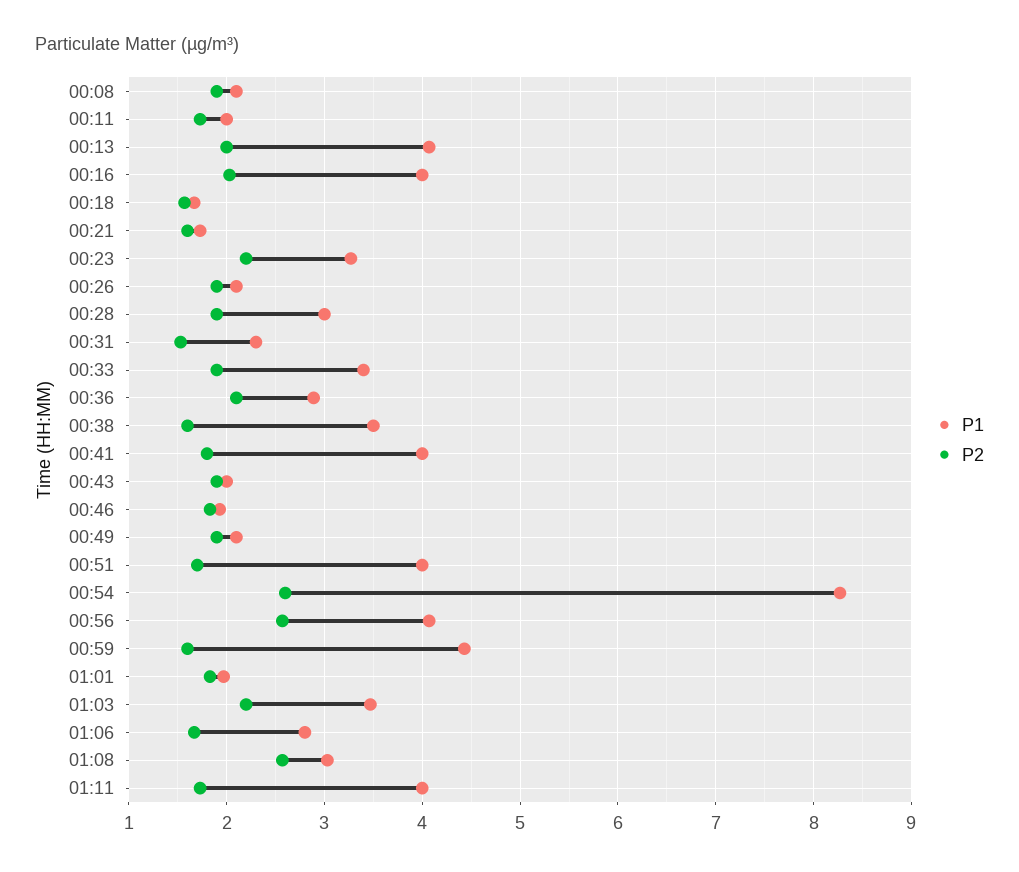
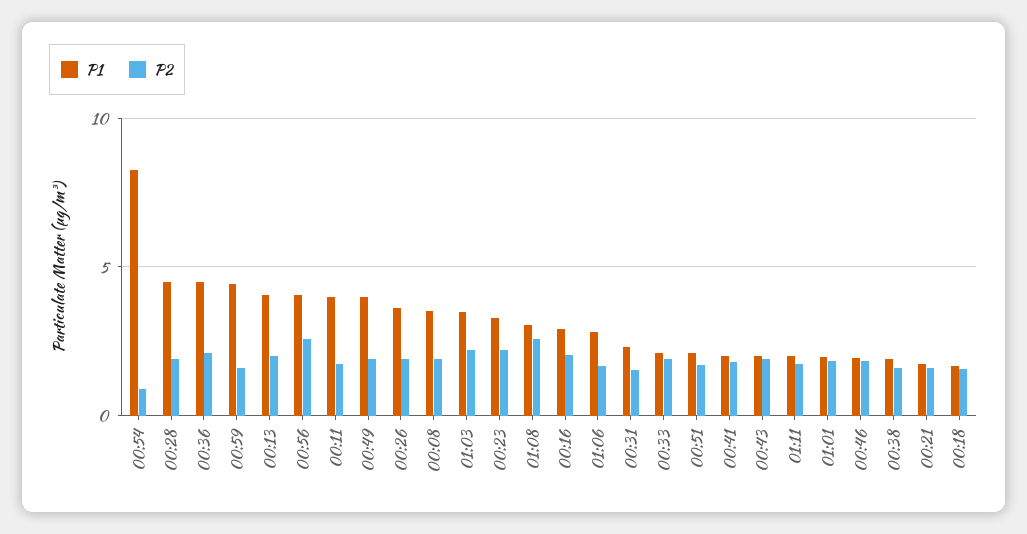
  {
    "P1": {
-     "00:08": 2.1,
+     "00:08": 3.5,
-     "00:11": 2,
+     "00:11": 4,
      "00:13": 4.1,
-     "00:16": 4,
+     "00:16": 3,
      "00:18": 1.7,
      "00:21": 1.7,
      "00:23": 3.3,
-     "00:26": 2.1,
+     "00:26": 3.5,
-     "00:28": 3,
+     "00:28": 4.5,
      "00:31": 2.3,
-     "00:33": 3.4,
+     "00:33": 2,
-     "00:36": 2.9,
+     "00:36": 4.5,
-     "00:38": 3.5,
+     "00:38": 2,
-     "00:41": 4,
+     "00:41": 2,
      "00:43": 2,
      "00:46": 1.9,
-     "00:49": 2.1,
+     "00:49": 4,
-     "00:51": 4,
+     "00:51": 2,
      "00:54": 8.3,
      "00:56": 4.1,
      "00:59": 4.4,
      "01:01": 2,
      "01:03": 3.5,
      "01:06": 2.8,
      "01:08": 3,
-     "01:11": 4
+     "01:11": 2
    },
    "P2": {
      "00:08": 1.9,
      "00:11": 1.7,
      "00:13": 2,
      "00:16": 2,
      "00:18": 1.6,
      "00:21": 1.6,
      "00:23": 2.2,
      "00:26": 1.9,
      "00:28": 1.9,
      "00:31": 1.5,
      "00:33": 1.9,
      "00:36": 2.1,
      "00:38": 1.6,
      "00:41": 1.8,
      "00:43": 1.9,
      "00:46": 1.8,
      "00:49": 1.9,
      "00:51": 1.7,
-     "00:54": 2.6,
+     "00:54": 1,
      "00:56": 2.6,
      "00:59": 1.6,
      "01:01": 1.8,
      "01:03": 2.2,
      "01:06": 1.7,
      "01:08": 2.6,
      "01:11": 1.7
    }
  }

